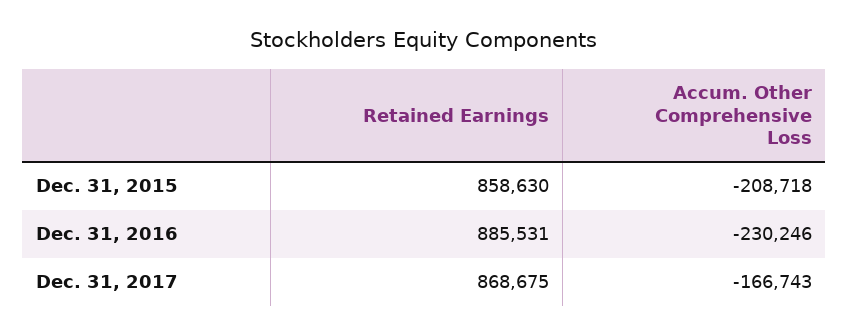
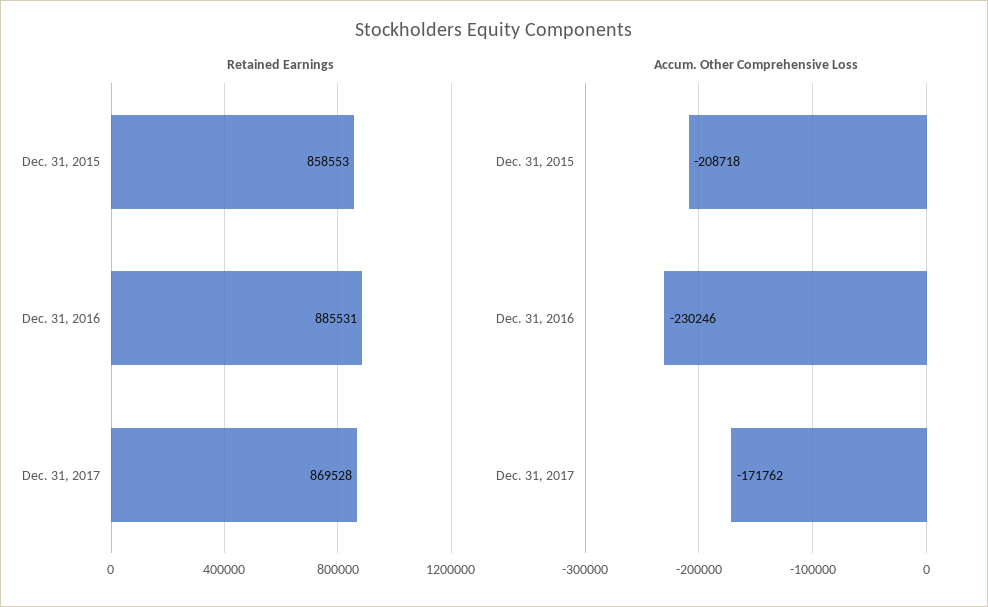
  {
    "Retained Earnings": {
-     "Dec. 31, 2015": 858630,
+     "Dec. 31, 2015": 858553,
      "Dec. 31, 2016": 885531,
-     "Dec. 31, 2017": 868675
+     "Dec. 31, 2017": 869528
    },
    "Accum. Other Comprehensive Loss": {
      "Dec. 31, 2015": -208718,
      "Dec. 31, 2016": -230246,
-     "Dec. 31, 2017": -166743
+     "Dec. 31, 2017": -171762
    }
  }

